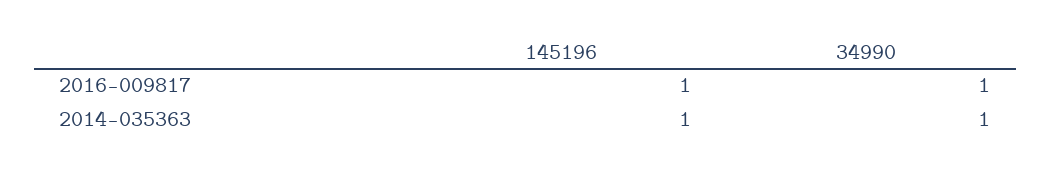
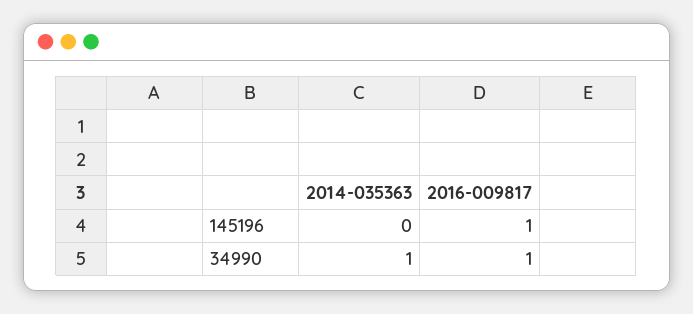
  {
    "145196": {
      "2016-009817": 1,
-     "2014-035363": 1
+     "2014-035363": 0
    },
    "34990": {
      "2016-009817": 1,
      "2014-035363": 1
    }
  }

